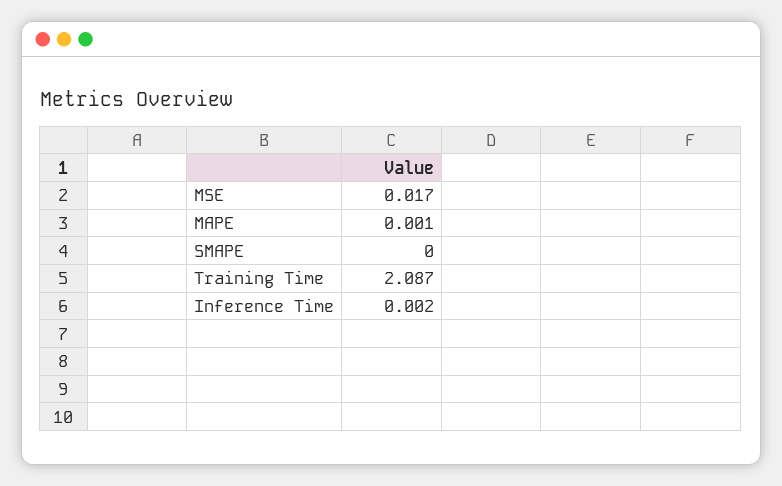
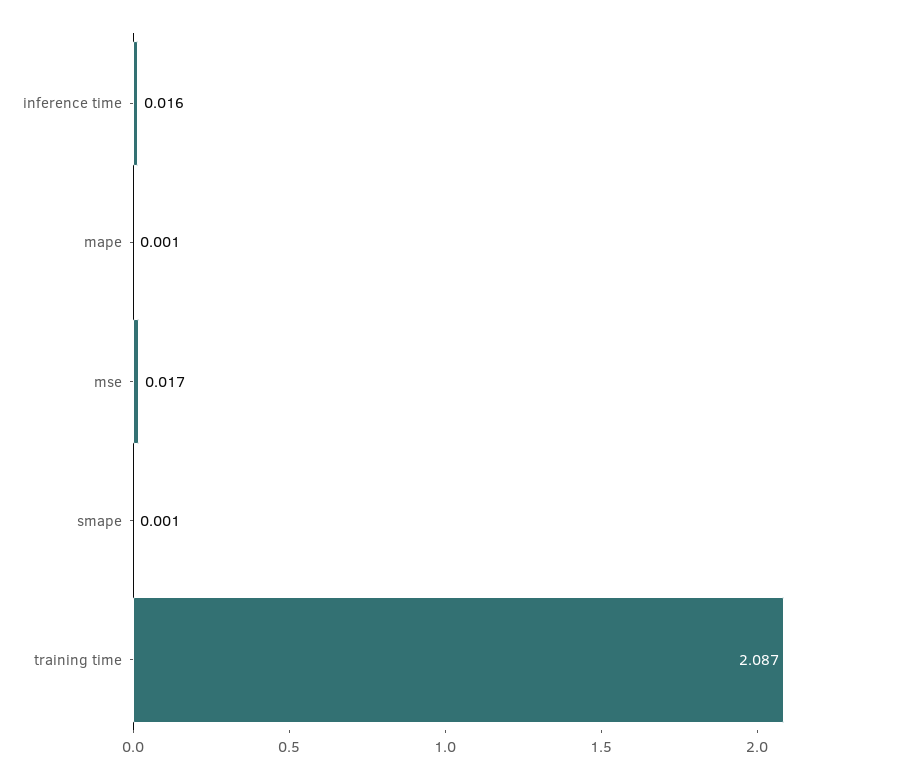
  {
    "MSE": 0.017,
    "MAPE": 0.001,
-   "SMAPE": 0,
+   "SMAPE": 0.001,
    "Training Time": 2.087,
-   "Inference Time": 0.002
+   "Inference Time": 0.016
  }

